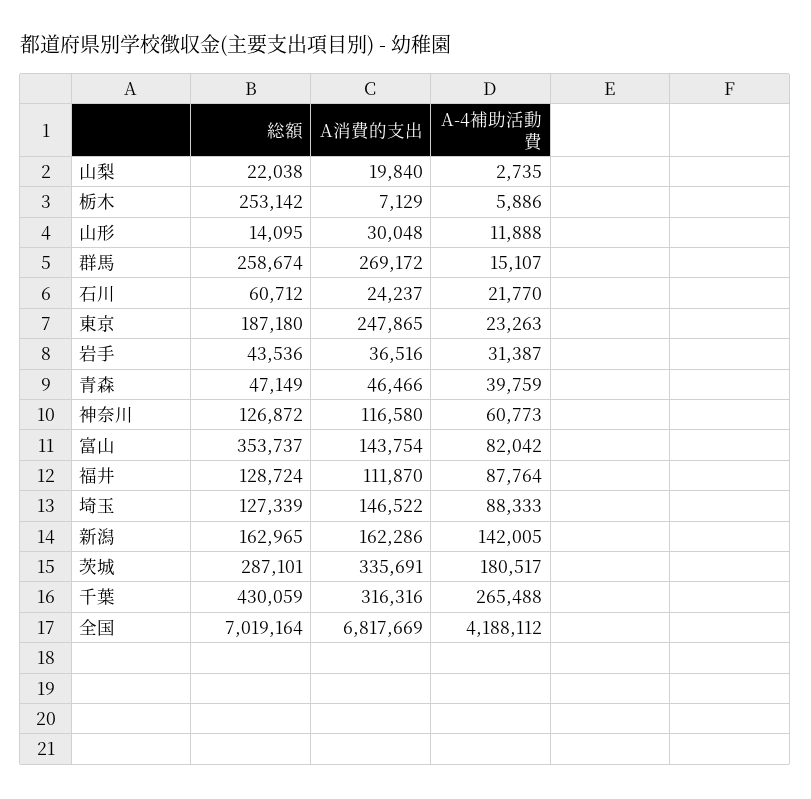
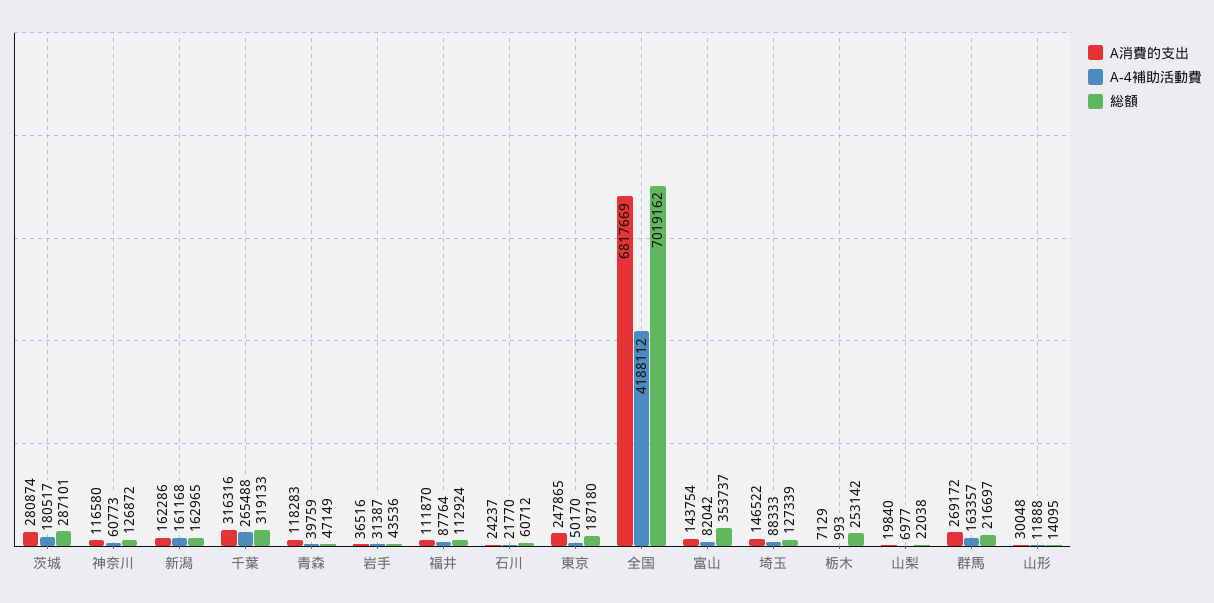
  {
    "総額": {
      "山梨": 22038,
      "栃木": 253142,
      "山形": 14095,
-     "群馬": 258674,
+     "群馬": 216697,
      "石川": 60712,
      "東京": 187180,
      "岩手": 43536,
      "青森": 47149,
      "神奈川": 126872,
      "富山": 353737,
-     "福井": 128724,
+     "福井": 112924,
      "埼玉": 127339,
      "新潟": 162965,
      "茨城": 287101,
-     "千葉": 430059,
+     "千葉": 319133,
-     "全国": 7019164
+     "全国": 7019162
    },
    "A消費的支出": {
      "山梨": 19840,
      "栃木": 7129,
      "山形": 30048,
      "群馬": 269172,
      "石川": 24237,
      "東京": 247865,
      "岩手": 36516,
-     "青森": 46466,
+     "青森": 118283,
      "神奈川": 116580,
      "富山": 143754,
      "福井": 111870,
      "埼玉": 146522,
      "新潟": 162286,
-     "茨城": 335691,
+     "茨城": 280874,
      "千葉": 316316,
      "全国": 6817669
    },
    "A-4補助活動費": {
-     "山梨": 2735,
+     "山梨": 6977,
-     "栃木": 5886,
+     "栃木": 993,
      "山形": 11888,
-     "群馬": 15107,
+     "群馬": 163357,
      "石川": 21770,
-     "東京": 23263,
+     "東京": 50170,
      "岩手": 31387,
      "青森": 39759,
      "神奈川": 60773,
      "富山": 82042,
      "福井": 87764,
      "埼玉": 88333,
-     "新潟": 142005,
+     "新潟": 161168,
      "茨城": 180517,
      "千葉": 265488,
      "全国": 4188112
    }
  }

